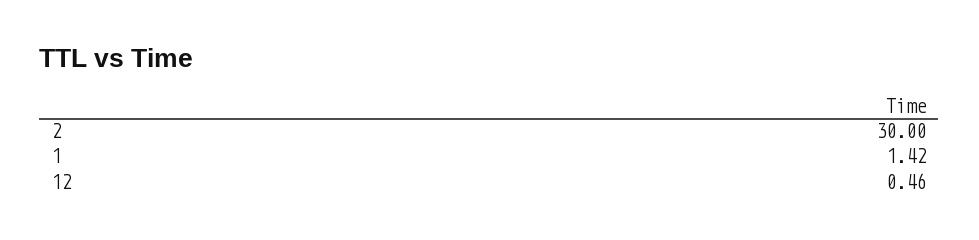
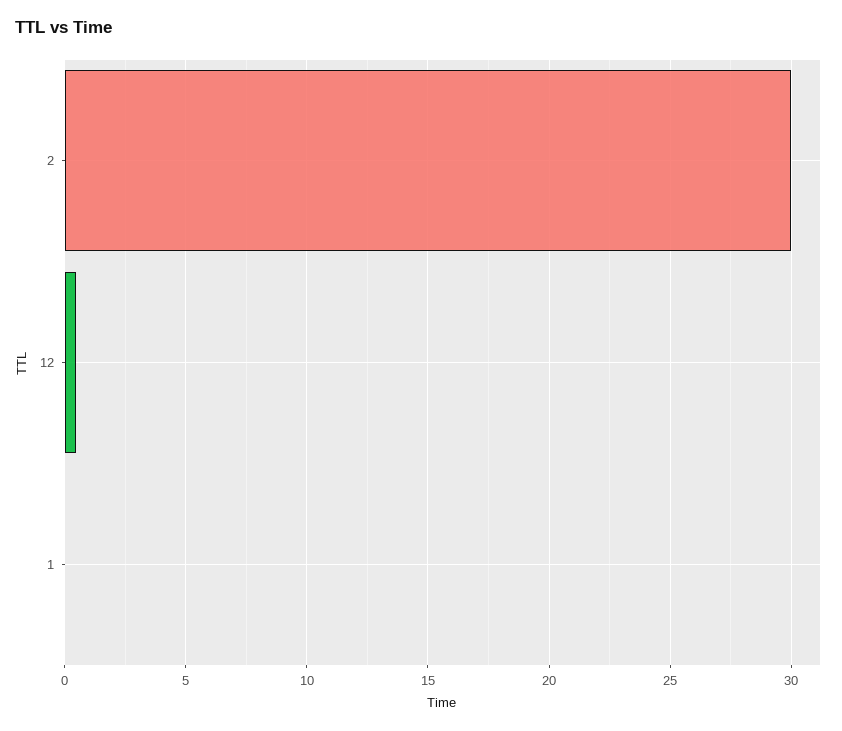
  {
    "2": 30,
-   "1": 1.42,
+   "1": 0,
    "12": 0.46
  }

